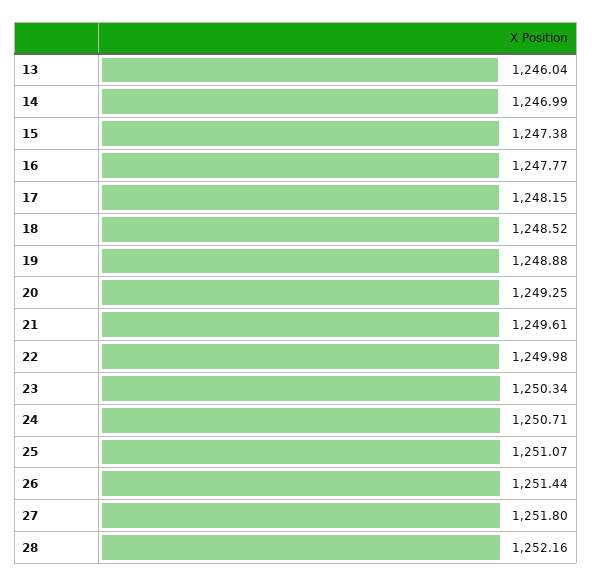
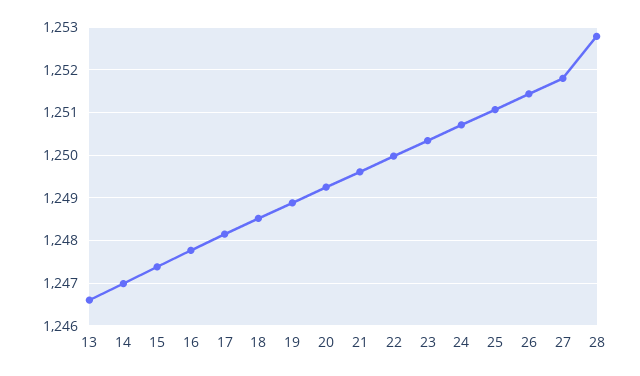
  {
-   "13": 1246.04,
+   "13": 1246.6,
    "14": 1246.99,
    "15": 1247.38,
    "16": 1247.77,
    "17": 1248.15,
    "18": 1248.52,
    "19": 1248.88,
    "20": 1249.25,
    "21": 1249.61,
    "22": 1249.98,
    "23": 1250.34,
    "24": 1250.71,
    "25": 1251.07,
    "26": 1251.44,
    "27": 1251.8,
-   "28": 1252.16
+   "28": 1252.8
  }

